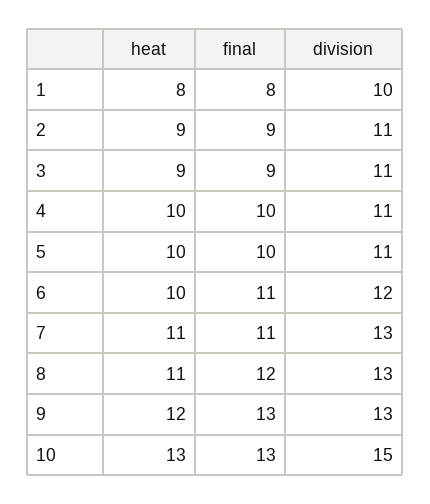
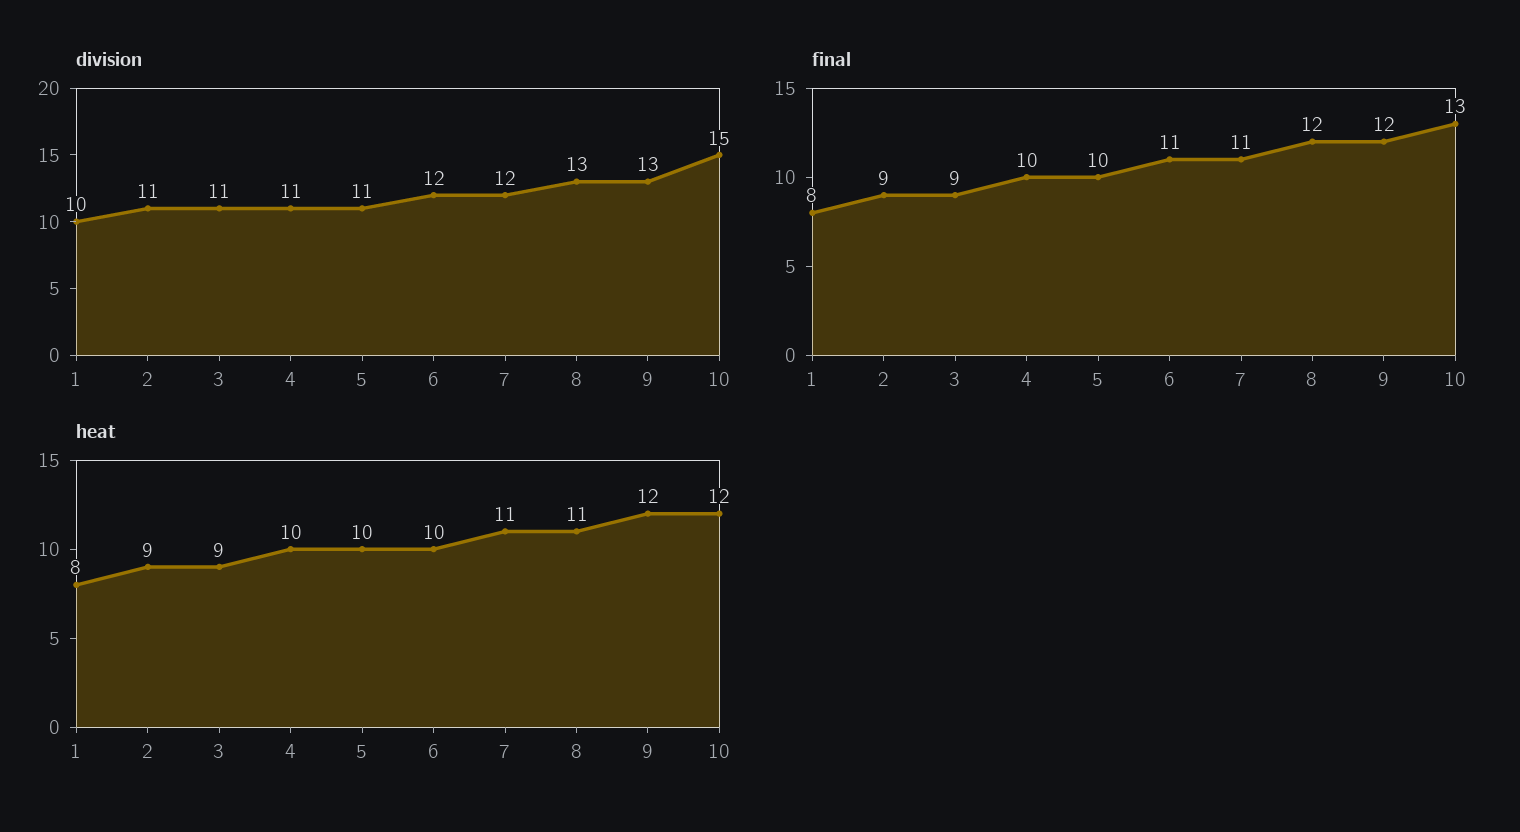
  {
    "heat": {
      "1": 8,
      "2": 9,
      "3": 9,
      "4": 10,
      "5": 10,
      "6": 10,
      "7": 11,
      "8": 11,
      "9": 12,
-     "10": 13
+     "10": 12
    },
    "final": {
      "1": 8,
      "2": 9,
      "3": 9,
      "4": 10,
      "5": 10,
      "6": 11,
      "7": 11,
      "8": 12,
-     "9": 13,
+     "9": 12,
      "10": 13
    },
    "division": {
      "1": 10,
      "2": 11,
      "3": 11,
      "4": 11,
      "5": 11,
      "6": 12,
-     "7": 13,
+     "7": 12,
      "8": 13,
      "9": 13,
      "10": 15
    }
  }

